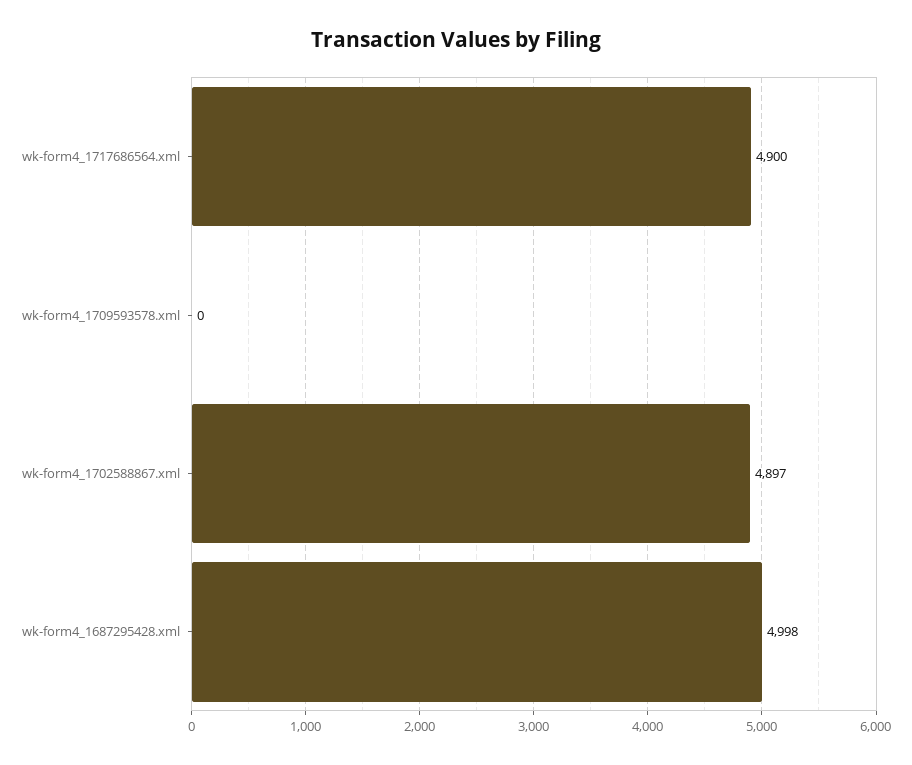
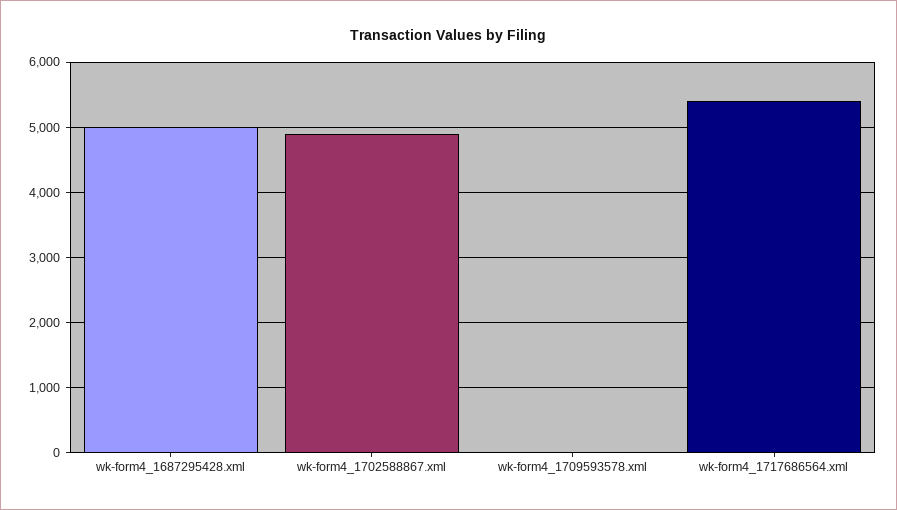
  {
-   "wk-form4_1717686564.xml": 4900,
+   "wk-form4_1717686564.xml": 5400,
    "wk-form4_1709593578.xml": 0,
    "wk-form4_1702588867.xml": 4897,
    "wk-form4_1687295428.xml": 4998
  }

